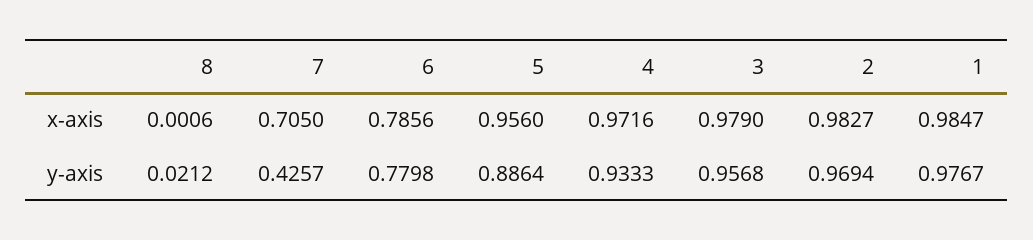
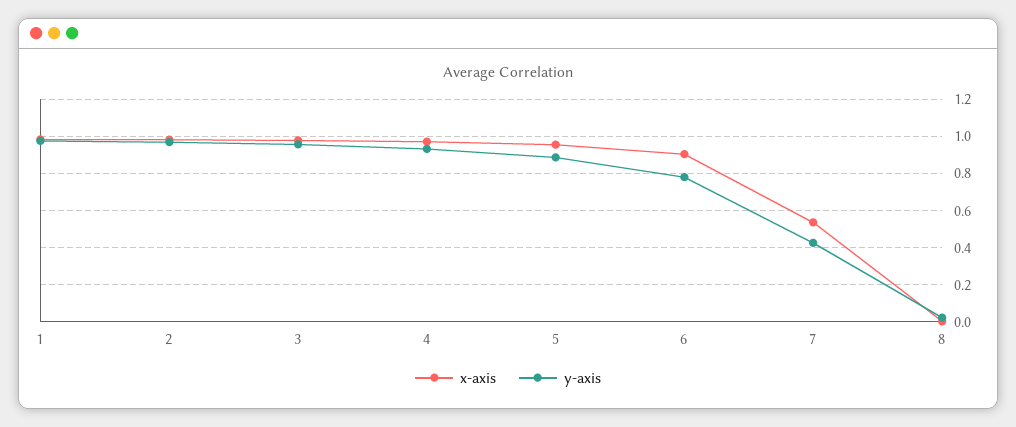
  {
    "x-axis": {
      "8": 0.0006,
-     "7": 0.705,
+     "7": 0.55,
-     "6": 0.7856,
+     "6": 0.9,
      "5": 0.956,
      "4": 0.9716,
      "3": 0.979,
      "2": 0.9827,
      "1": 0.9847
    },
    "y-axis": {
      "8": 0.0212,
      "7": 0.4257,
      "6": 0.7798,
      "5": 0.8864,
      "4": 0.9333,
      "3": 0.9568,
      "2": 0.9694,
      "1": 0.9767
    }
  }

